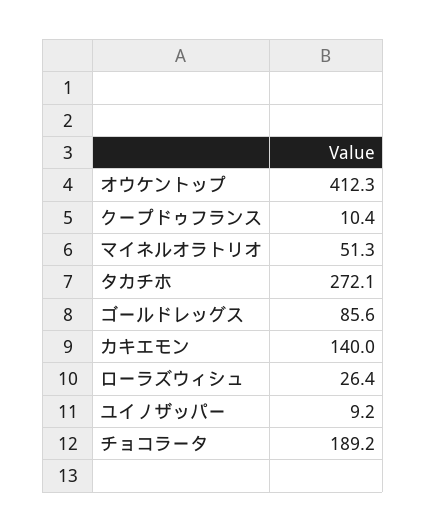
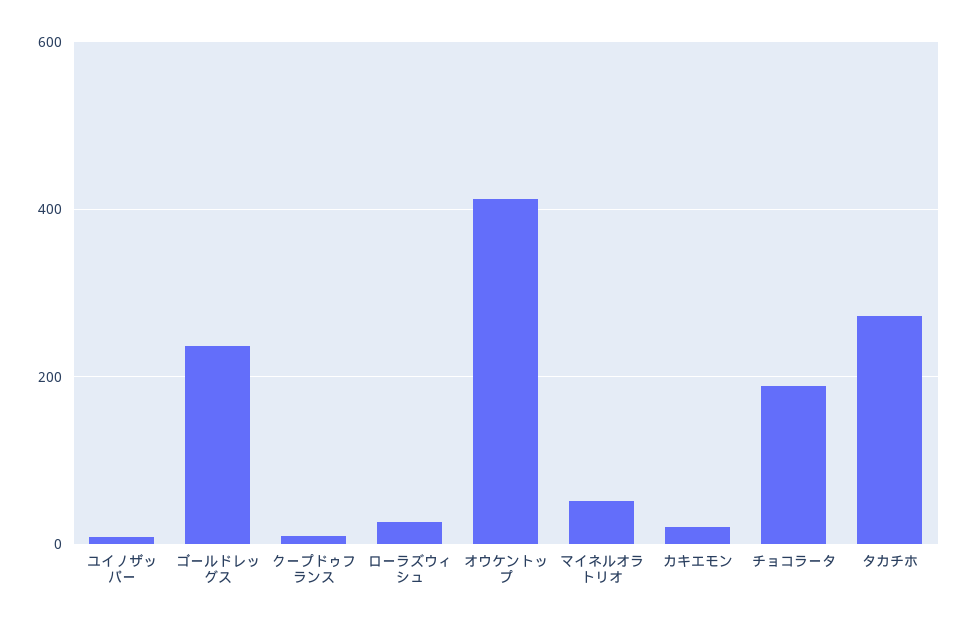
  {
    "オウケントップ": 412.3,
    "クープドゥフランス": 10.4,
    "マイネルオラトリオ": 51.3,
    "タカチホ": 272.1,
-   "ゴールドレッグス": 85.6,
+   "ゴールドレッグス": 240,
-   "カキエモン": 140,
+   "カキエモン": 20,
    "ローラズウィシュ": 26.4,
    "ユイノザッパー": 9.2,
    "チョコラータ": 189.2
  }

